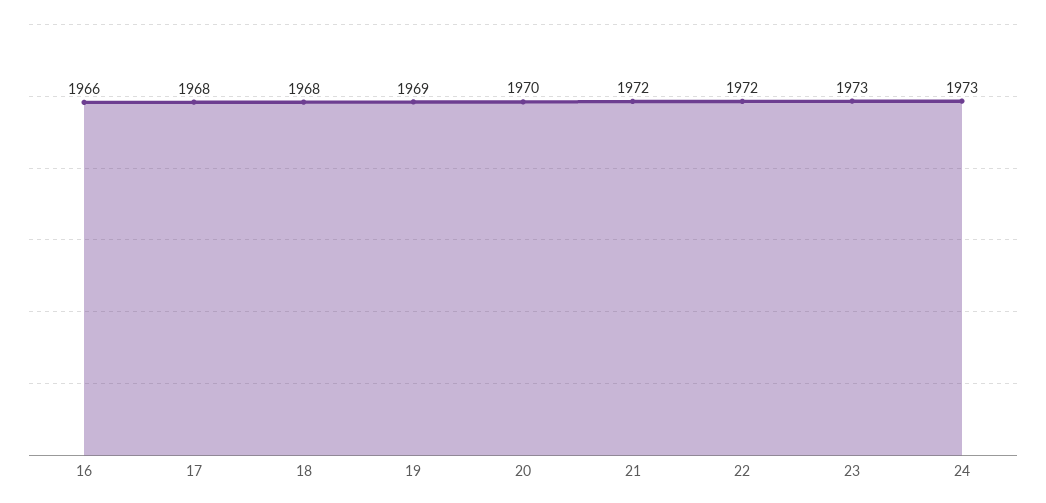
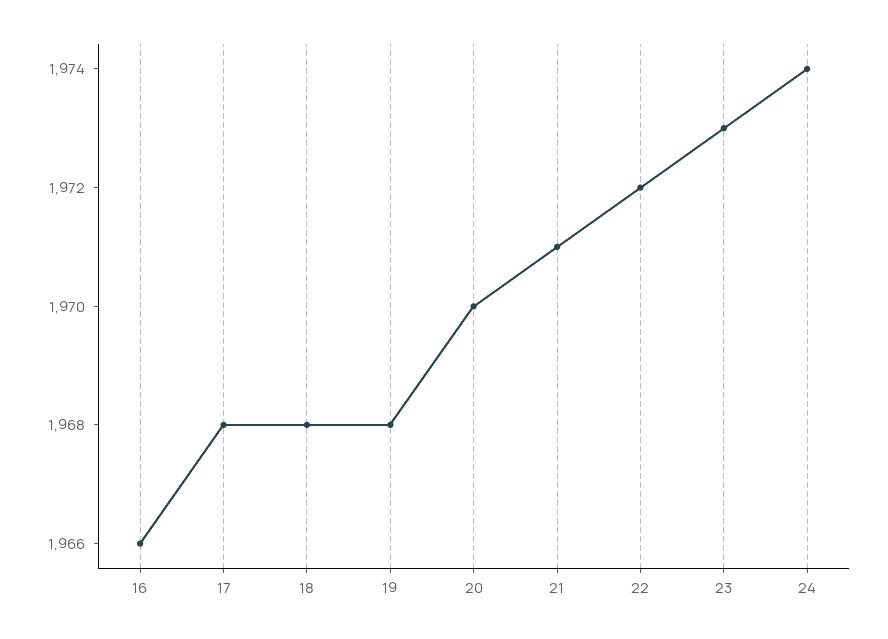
  {
    "16": 1966,
    "17": 1968,
    "18": 1968,
-   "19": 1969,
+   "19": 1968,
    "20": 1970,
-   "21": 1972,
+   "21": 1971,
    "22": 1972,
    "23": 1973,
-   "24": 1973
+   "24": 1974
  }

